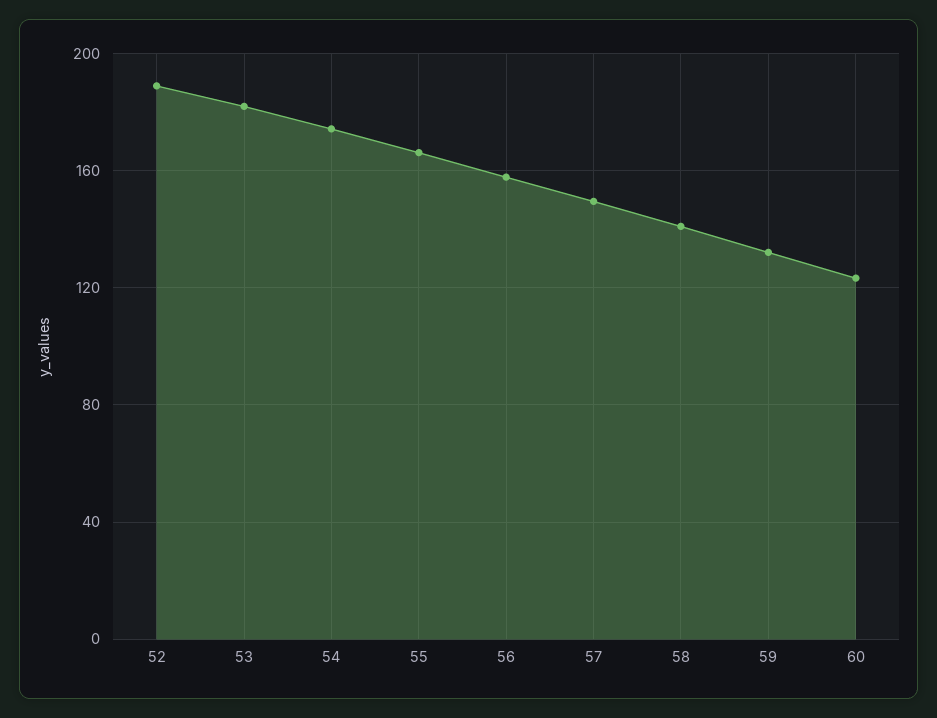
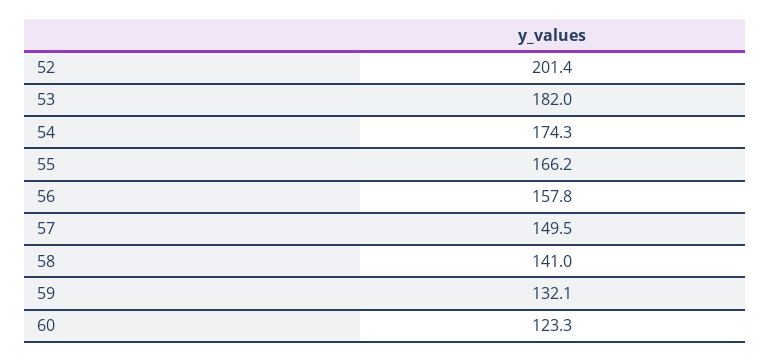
  {
-   "52": 190,
+   "52": 201.4,
    "53": 182,
    "54": 174.3,
    "55": 166.2,
    "56": 157.8,
    "57": 149.5,
    "58": 141,
    "59": 132.1,
    "60": 123.3
  }

